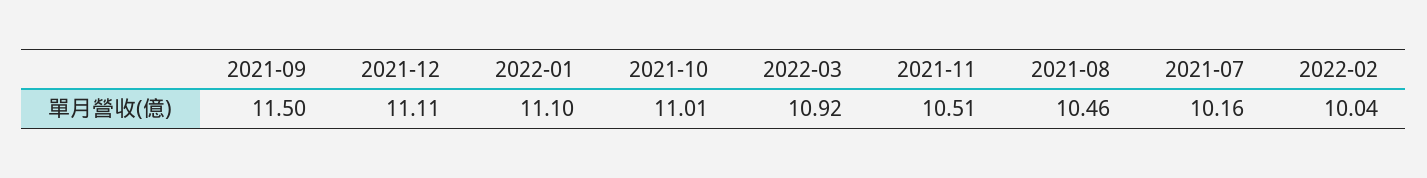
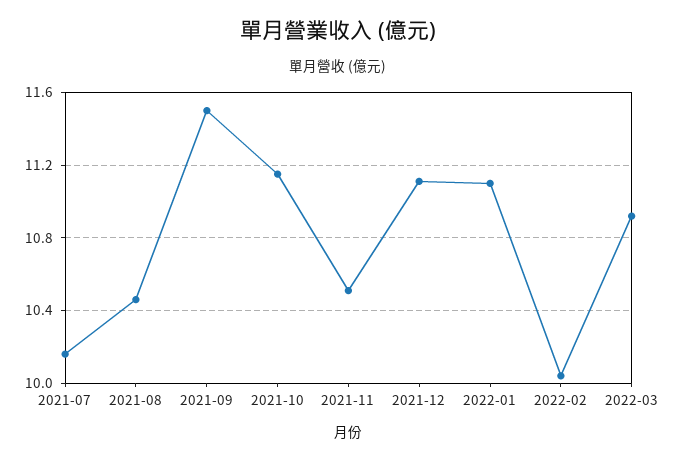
  {
    "2021-09": 11.5,
    "2021-12": 11.11,
    "2022-01": 11.1,
-   "2021-10": 11.01,
+   "2021-10": 11.15,
    "2022-03": 10.92,
    "2021-11": 10.51,
    "2021-08": 10.46,
    "2021-07": 10.16,
    "2022-02": 10.04
  }

